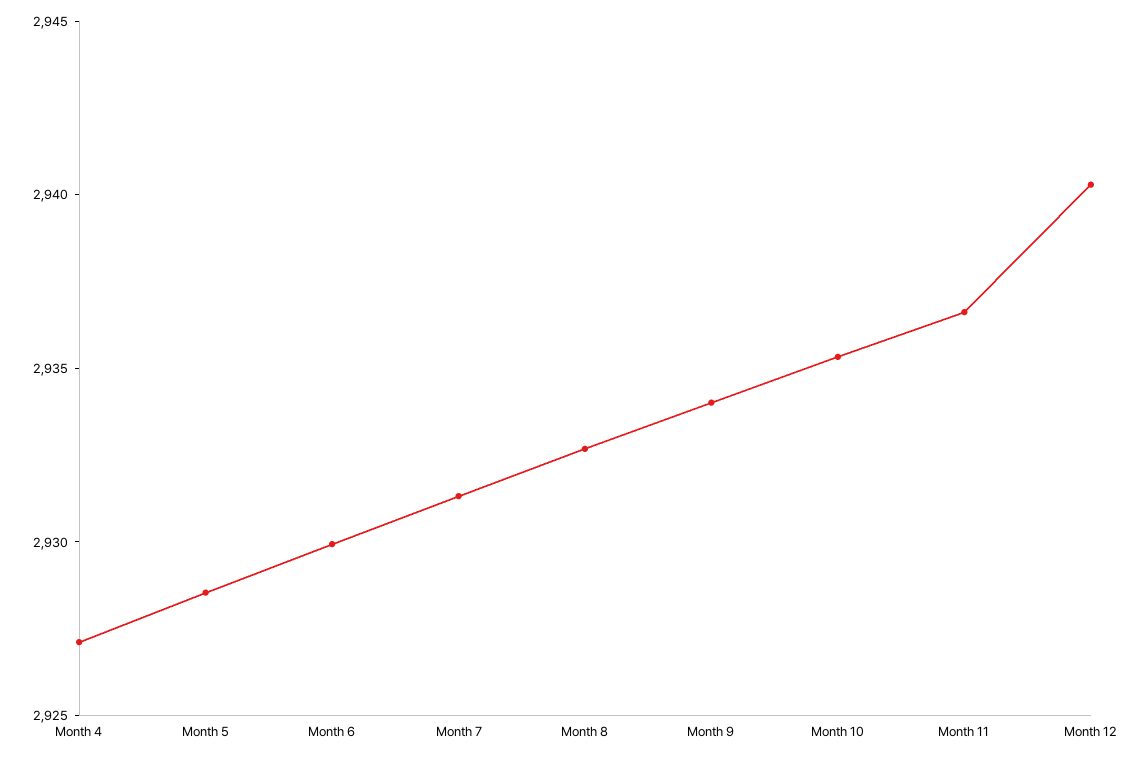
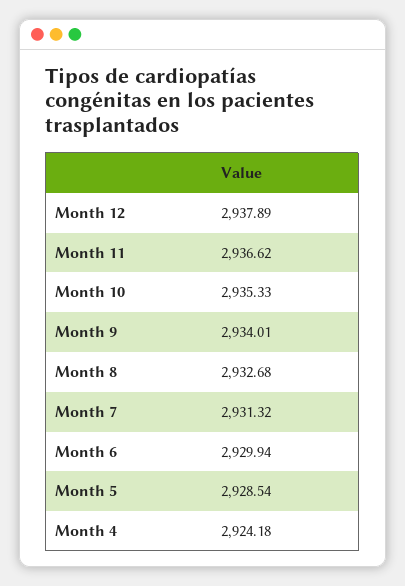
  {
-   "Month 4": 2927,
+   "Month 4": 2924.18,
    "Month 5": 2928.54,
    "Month 6": 2929.94,
    "Month 7": 2931.32,
    "Month 8": 2932.68,
    "Month 9": 2934.01,
    "Month 10": 2935.33,
    "Month 11": 2936.62,
-   "Month 12": 2940
+   "Month 12": 2937.89
  }

